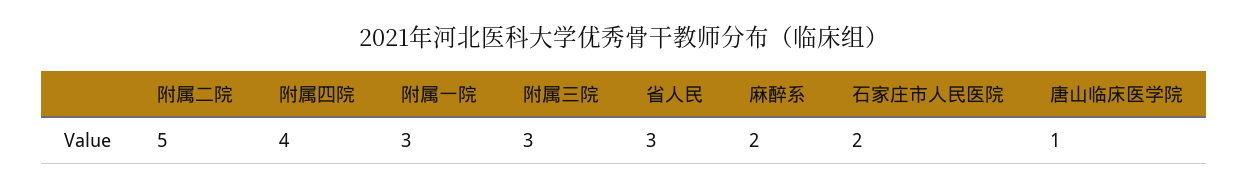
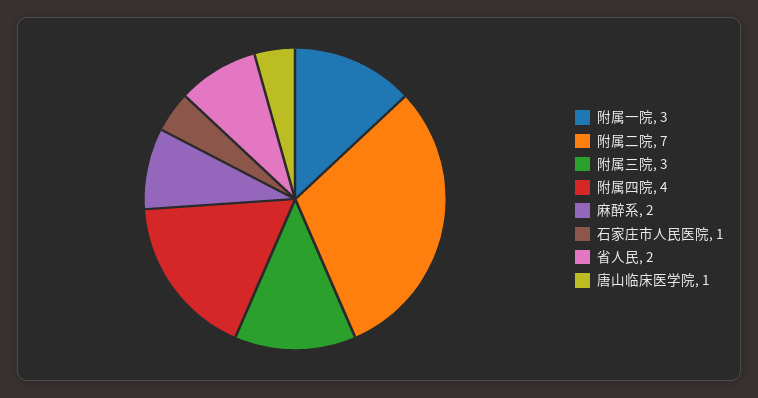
  {
-   "附属二院": 5,
+   "附属二院": 7,
    "附属四院": 4,
    "附属一院": 3,
    "附属三院": 3,
-   "省人民": 3,
+   "省人民": 2,
    "麻醉系": 2,
-   "石家庄市人民医院": 2,
+   "石家庄市人民医院": 1,
    "唐山临床医学院": 1
  }

